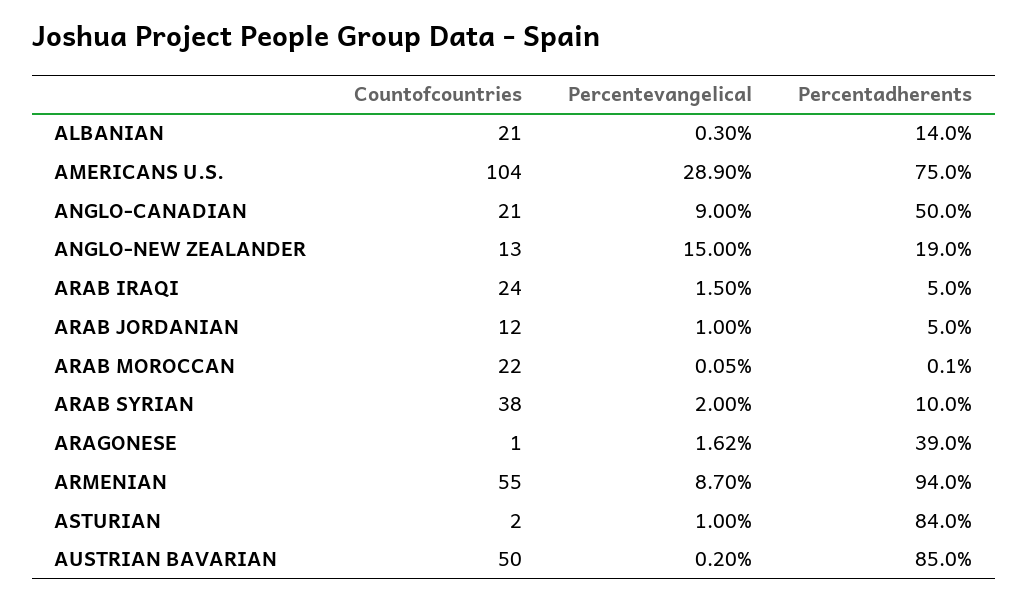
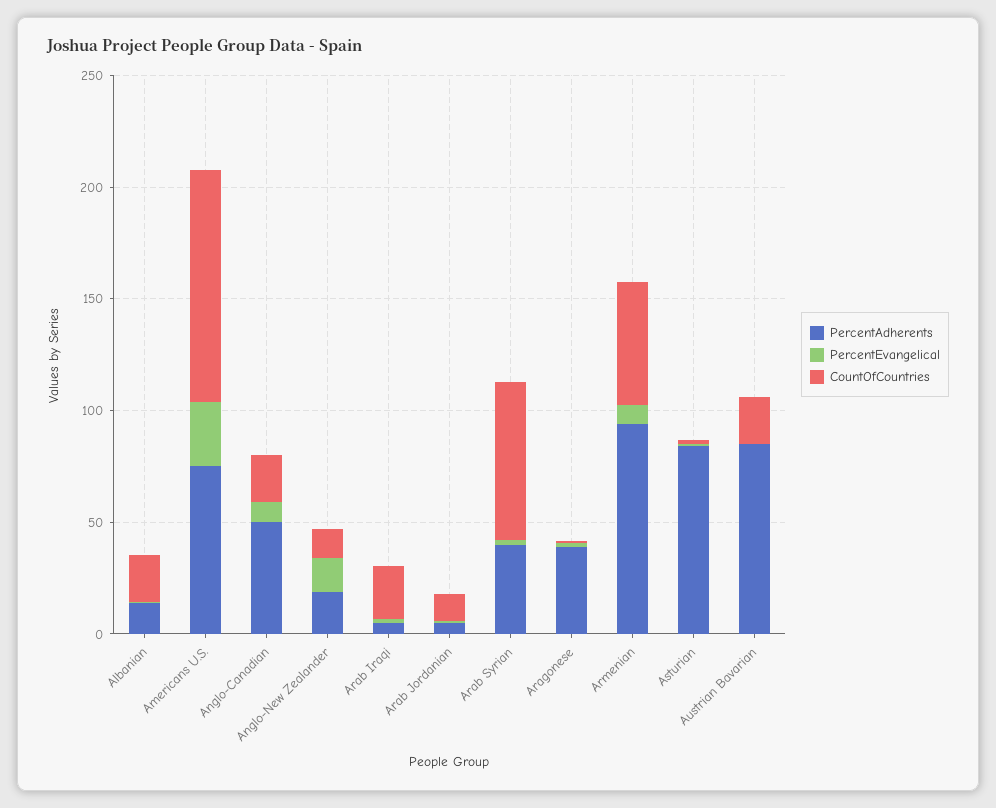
  {
    "Countofcountries": {
      "ALBANIAN": 21,
      "AMERICANS U.S.": 104,
      "ANGLO-CANADIAN": 21,
      "ANGLO-NEW ZEALANDER": 13,
      "ARAB IRAQI": 24,
      "ARAB JORDANIAN": 12,
-     "ARAB MOROCCAN": 22,
-     "ARAB SYRIAN": 38,
+     "ARAB SYRIAN": 70,
      "ARAGONESE": 1,
      "ARMENIAN": 55,
      "ASTURIAN": 2,
-     "AUSTRIAN BAVARIAN": 50
+     "AUSTRIAN BAVARIAN": 20
    },
    "Percentevangelical": {
      "ALBANIAN": 0.3,
      "AMERICANS U.S.": 28.9,
      "ANGLO-CANADIAN": 9,
      "ANGLO-NEW ZEALANDER": 15,
      "ARAB IRAQI": 1.5,
      "ARAB JORDANIAN": 1,
-     "ARAB MOROCCAN": 0.05,
      "ARAB SYRIAN": 2,
      "ARAGONESE": 1.62,
      "ARMENIAN": 8.7,
      "ASTURIAN": 1,
      "AUSTRIAN BAVARIAN": 0.2
    },
    "Percentadherents": {
      "ALBANIAN": 14,
      "AMERICANS U.S.": 75,
      "ANGLO-CANADIAN": 50,
      "ANGLO-NEW ZEALANDER": 19,
      "ARAB IRAQI": 5,
      "ARAB JORDANIAN": 5,
-     "ARAB MOROCCAN": 0.1,
-     "ARAB SYRIAN": 10,
+     "ARAB SYRIAN": 40,
      "ARAGONESE": 39,
      "ARMENIAN": 94,
      "ASTURIAN": 84,
      "AUSTRIAN BAVARIAN": 85
    }
  }

